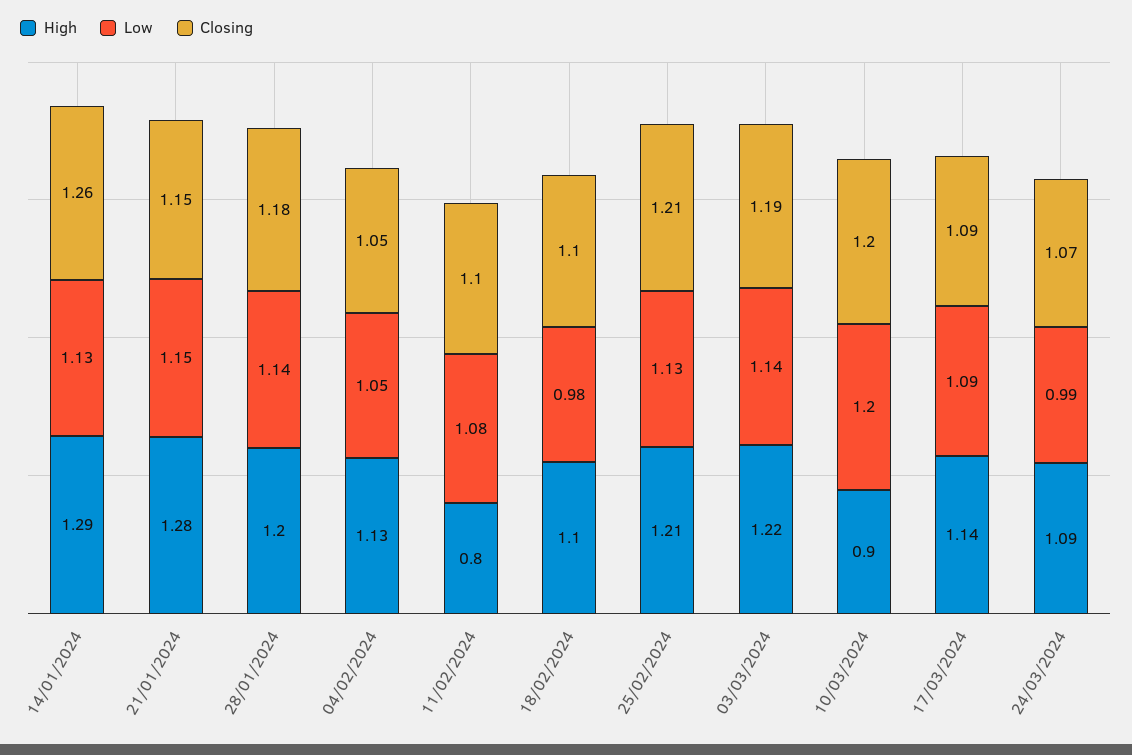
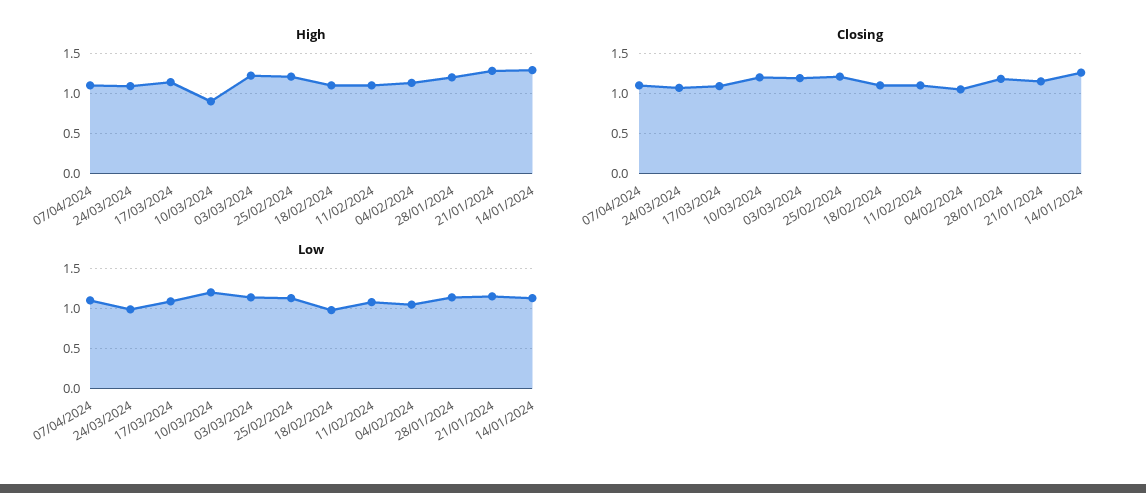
  {
    "High": {
      "14/01/2024": 1.29,
      "21/01/2024": 1.28,
      "28/01/2024": 1.2,
      "04/02/2024": 1.13,
-     "11/02/2024": 0.8,
+     "11/02/2024": 1.1,
      "18/02/2024": 1.1,
      "25/02/2024": 1.21,
      "03/03/2024": 1.22,
      "10/03/2024": 0.9,
      "17/03/2024": 1.14,
-     "24/03/2024": 1.09
+     "24/03/2024": 1.09,
+     "07/04/2024": 1.1
    },
    "Low": {
      "14/01/2024": 1.13,
      "21/01/2024": 1.15,
      "28/01/2024": 1.14,
      "04/02/2024": 1.05,
      "11/02/2024": 1.08,
      "18/02/2024": 0.98,
      "25/02/2024": 1.13,
      "03/03/2024": 1.14,
      "10/03/2024": 1.2,
      "17/03/2024": 1.09,
-     "24/03/2024": 0.99
+     "24/03/2024": 0.99,
+     "07/04/2024": 1.1
    },
    "Closing": {
      "14/01/2024": 1.26,
      "21/01/2024": 1.15,
      "28/01/2024": 1.18,
      "04/02/2024": 1.05,
      "11/02/2024": 1.1,
      "18/02/2024": 1.1,
      "25/02/2024": 1.21,
      "03/03/2024": 1.19,
      "10/03/2024": 1.2,
      "17/03/2024": 1.09,
-     "24/03/2024": 1.07
+     "24/03/2024": 1.07,
+     "07/04/2024": 1.1
    }
  }

